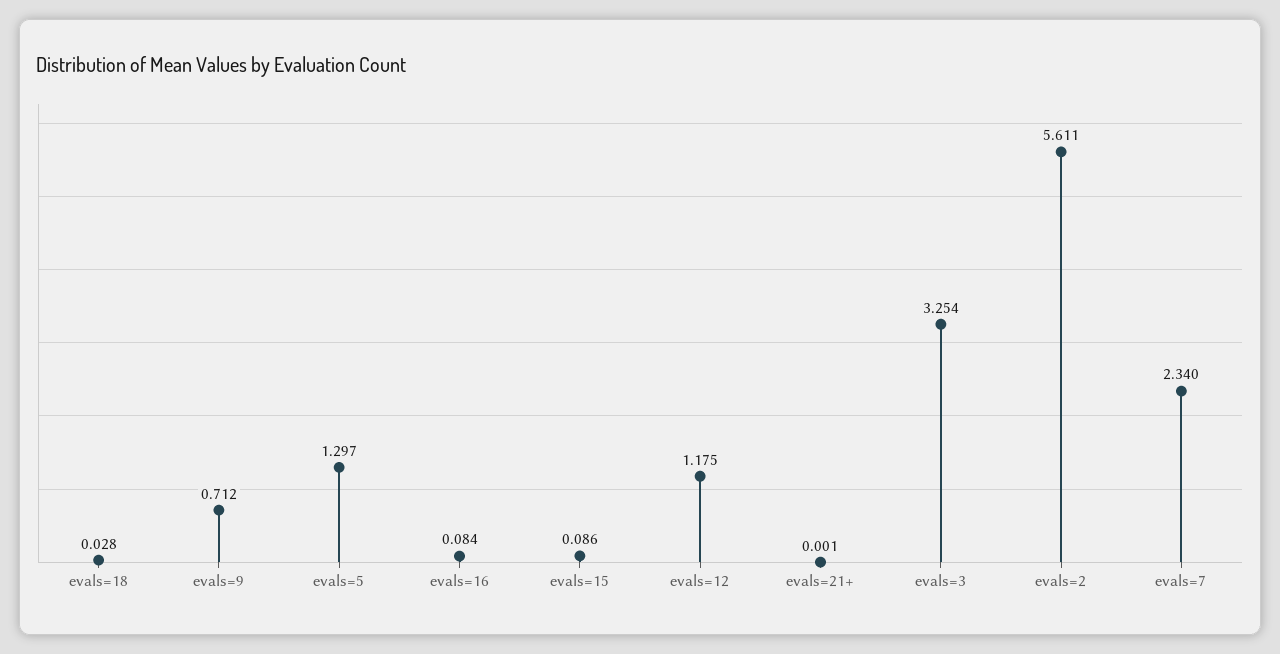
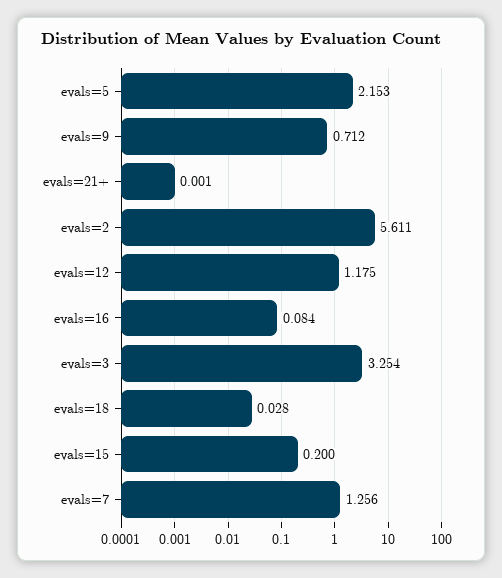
  {
    "evals=18": 0.028,
    "evals=9": 0.712,
-   "evals=5": 1.297,
+   "evals=5": 2.153,
    "evals=16": 0.084,
-   "evals=15": 0.086,
+   "evals=15": 0.2,
    "evals=12": 1.175,
    "evals=21+": 0.001,
    "evals=3": 3.254,
    "evals=2": 5.611,
-   "evals=7": 2.34
+   "evals=7": 1.256
  }

